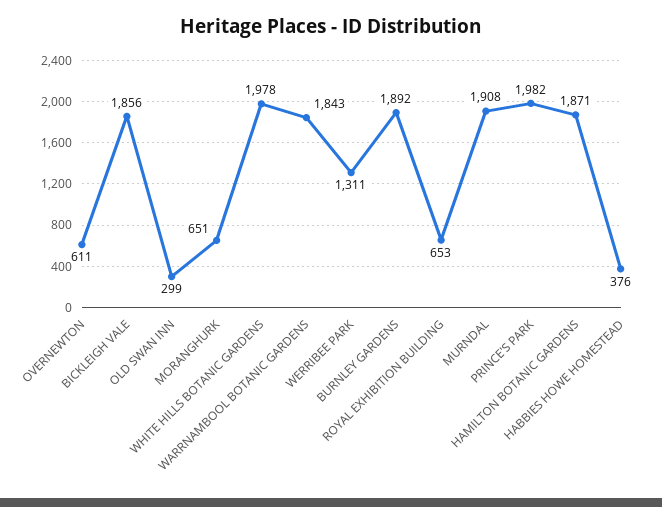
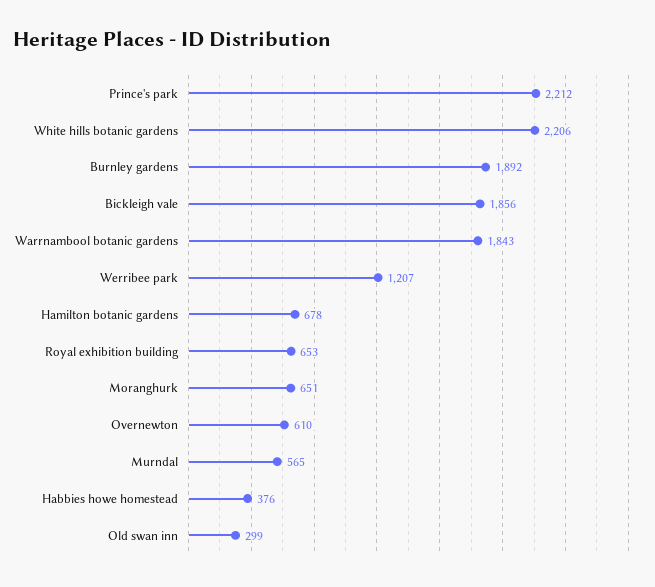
  {
-   "OVERNEWTON": 611,
+   "OVERNEWTON": 610,
    "BICKLEIGH VALE": 1856,
    "OLD SWAN INN": 299,
    "MORANGHURK": 651,
-   "WHITE HILLS BOTANIC GARDENS": 1978,
+   "WHITE HILLS BOTANIC GARDENS": 2206,
    "WARRNAMBOOL BOTANIC GARDENS": 1843,
-   "WERRIBEE PARK": 1311,
+   "WERRIBEE PARK": 1207,
    "BURNLEY GARDENS": 1892,
    "ROYAL EXHIBITION BUILDING": 653,
-   "MURNDAL": 1908,
+   "MURNDAL": 565,
-   "PRINCE'S PARK": 1982,
+   "PRINCE'S PARK": 2212,
-   "HAMILTON BOTANIC GARDENS": 1871,
+   "HAMILTON BOTANIC GARDENS": 678,
    "HABBIES HOWE HOMESTEAD": 376
  }

